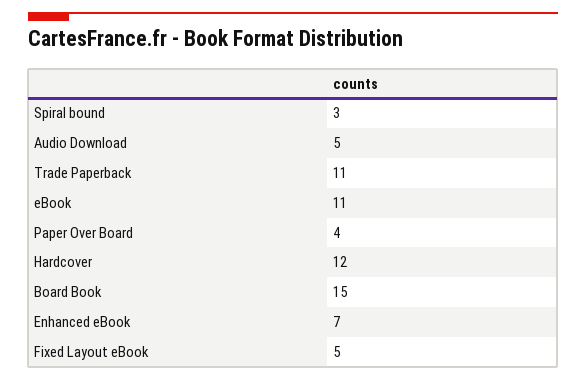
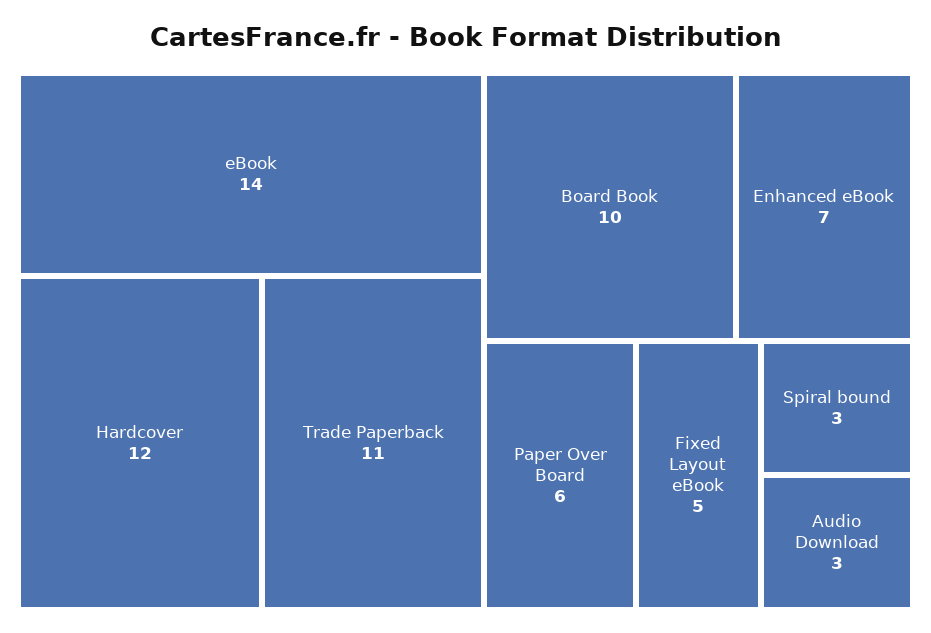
  {
    "Spiral bound": 3,
-   "Audio Download": 5,
+   "Audio Download": 3,
    "Trade Paperback": 11,
-   "eBook": 11,
+   "eBook": 14,
-   "Paper Over Board": 4,
+   "Paper Over Board": 6,
    "Hardcover": 12,
-   "Board Book": 15,
+   "Board Book": 10,
    "Enhanced eBook": 7,
    "Fixed Layout eBook": 5
  }

